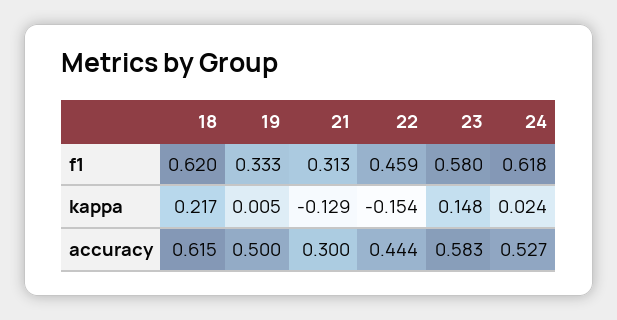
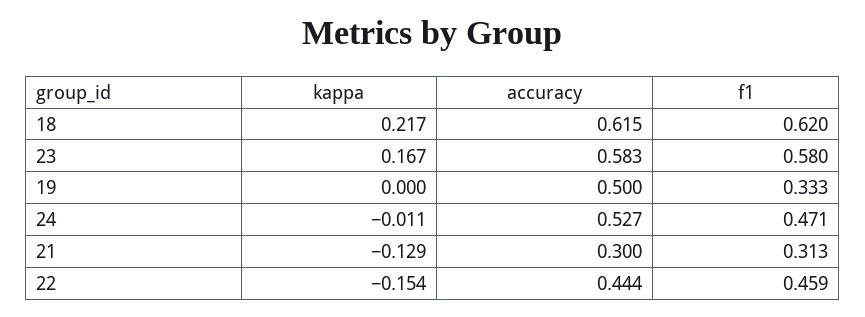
  {
    "18": {
      "f1": 0.62,
      "kappa": 0.217,
      "accuracy": 0.615
    },
    "19": {
      "f1": 0.333,
-     "kappa": 0.005,
+     "kappa": 0,
      "accuracy": 0.5
    },
    "21": {
      "f1": 0.313,
      "kappa": -0.129,
      "accuracy": 0.3
    },
    "22": {
      "f1": 0.459,
      "kappa": -0.154,
      "accuracy": 0.444
    },
    "23": {
      "f1": 0.58,
-     "kappa": 0.148,
+     "kappa": 0.167,
      "accuracy": 0.583
    },
    "24": {
-     "f1": 0.618,
+     "f1": 0.471,
-     "kappa": 0.024,
+     "kappa": -0.011,
      "accuracy": 0.527
    }
  }

